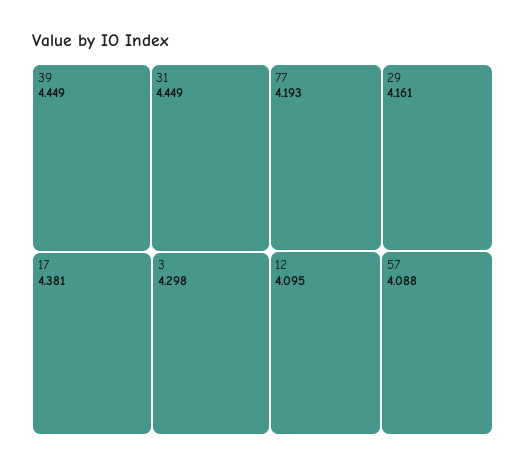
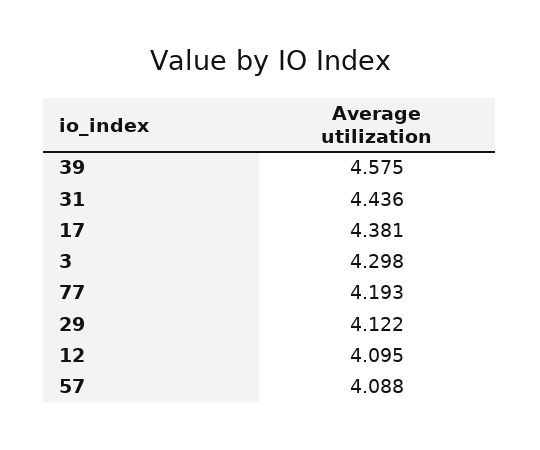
  {
-   "39": 4.449,
+   "39": 4.575,
-   "31": 4.449,
+   "31": 4.436,
    "17": 4.381,
    "3": 4.298,
    "77": 4.193,
-   "29": 4.161,
+   "29": 4.122,
    "12": 4.095,
    "57": 4.088
  }

